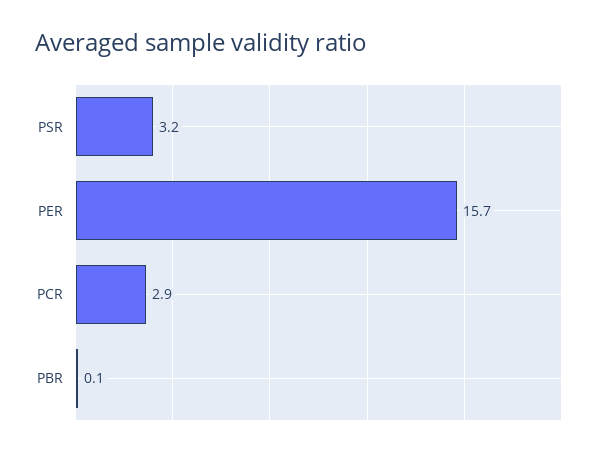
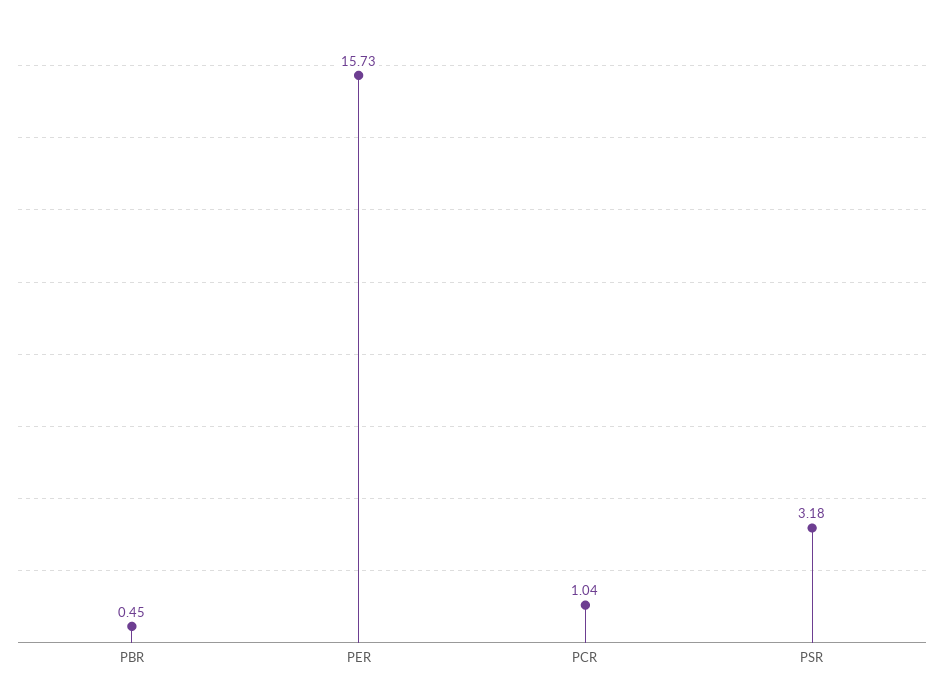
  {
    "PSR": 3.18,
    "PER": 15.73,
-   "PCR": 2.9,
+   "PCR": 1.04,
-   "PBR": 0.1
+   "PBR": 0.45
  }

